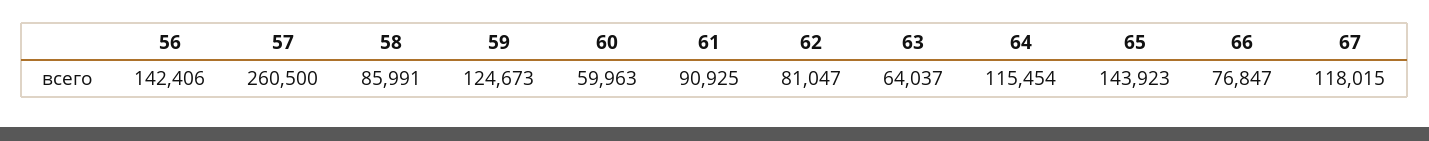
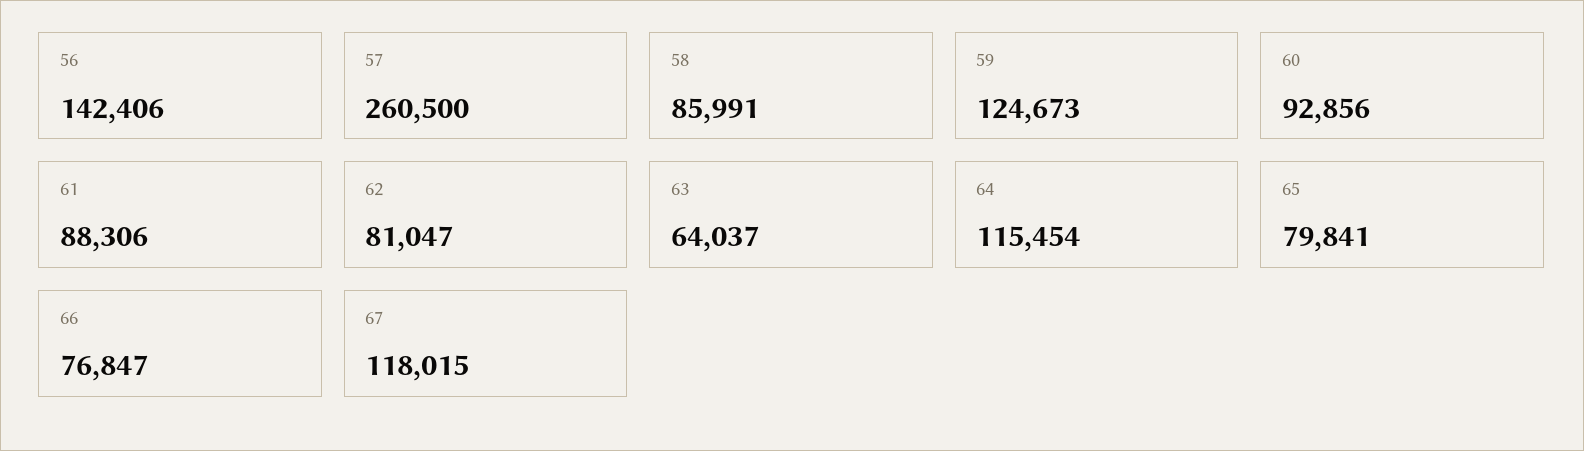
  {
    "56": 142406,
    "57": 260500,
    "58": 85991,
    "59": 124673,
-   "60": 59963,
+   "60": 92856,
-   "61": 90925,
+   "61": 88306,
    "62": 81047,
    "63": 64037,
    "64": 115454,
-   "65": 143923,
+   "65": 79841,
    "66": 76847,
    "67": 118015
  }

